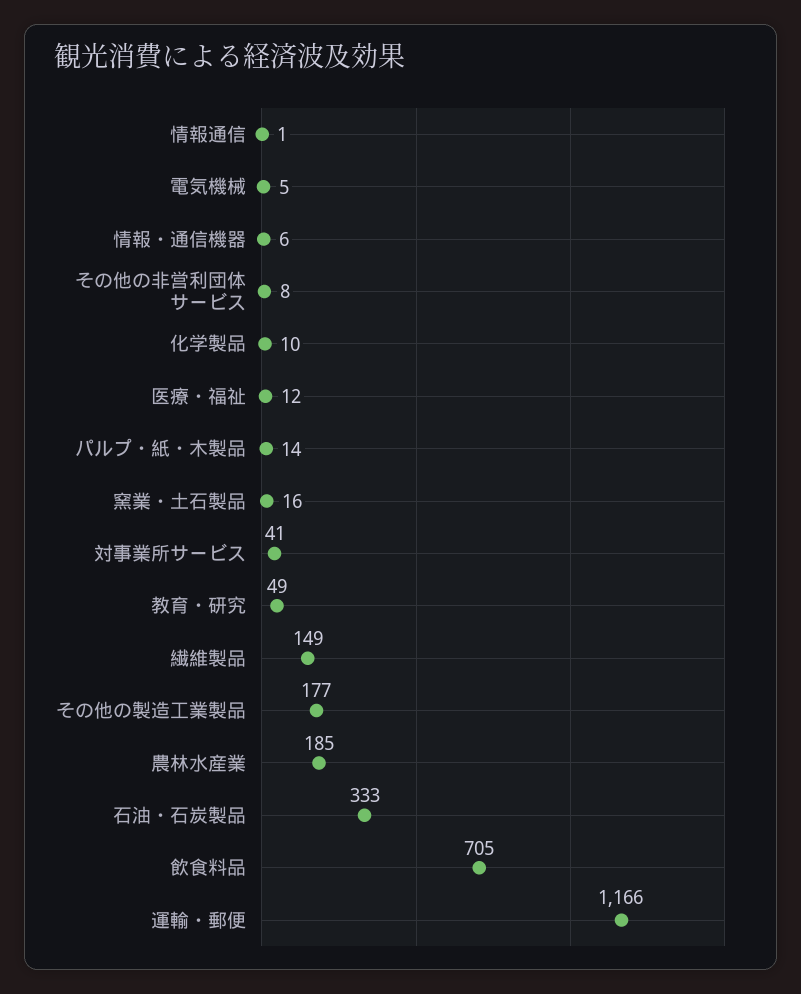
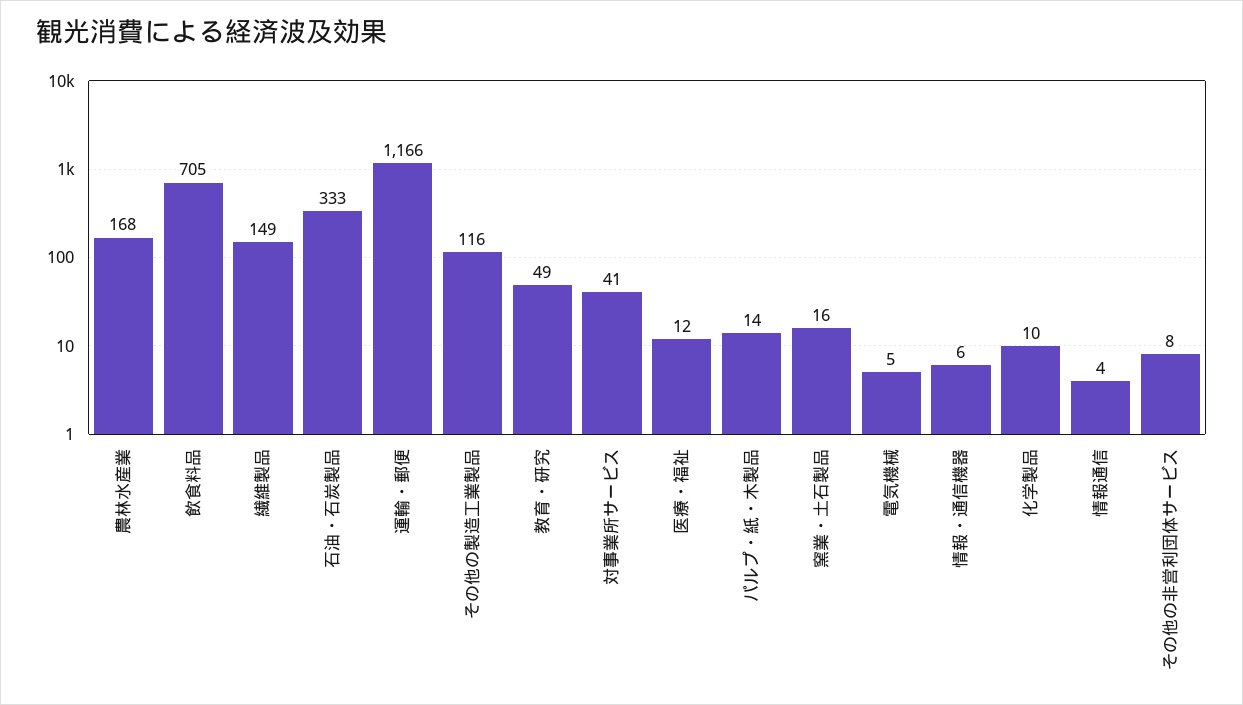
  {
-   "情報通信": 1,
+   "情報通信": 4,
    "電気機械": 5,
    "情報・通信機器": 6,
    "その他の非営利団体サービス": 8,
    "化学製品": 10,
    "医療・福祉": 12,
    "パルプ・紙・木製品": 14,
    "窯業・土石製品": 16,
    "対事業所サービス": 41,
    "教育・研究": 49,
    "繊維製品": 149,
-   "その他の製造工業製品": 177,
+   "その他の製造工業製品": 116,
-   "農林水産業": 185,
+   "農林水産業": 168,
    "石油・石炭製品": 333,
    "飲食料品": 705,
    "運輸・郵便": 1166
  }

